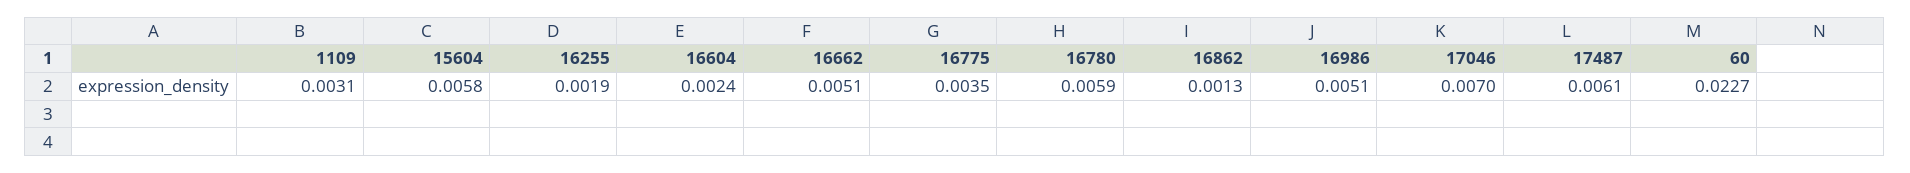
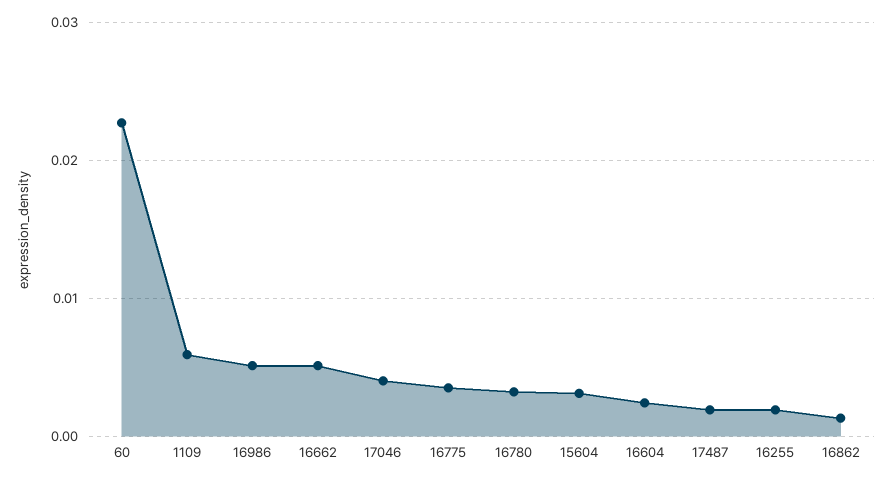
  {
-   "1109": 0.0031,
+   "1109": 0.006,
-   "15604": 0.0058,
+   "15604": 0.003,
    "16255": 0.0019,
    "16604": 0.0024,
    "16662": 0.0051,
    "16775": 0.0035,
-   "16780": 0.0059,
+   "16780": 0.003,
    "16862": 0.0013,
    "16986": 0.0051,
-   "17046": 0.007,
+   "17046": 0.004,
-   "17487": 0.0061,
+   "17487": 0.002,
    "60": 0.0227
  }

